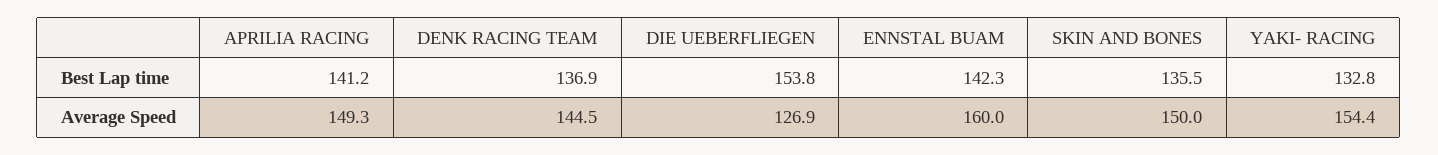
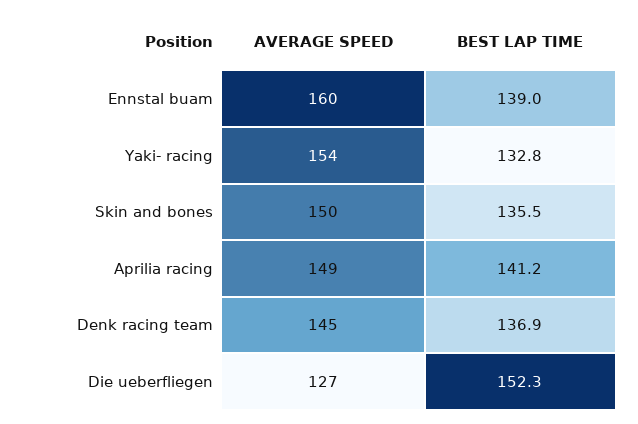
  {
    "APRILIA RACING": {
      "Best Lap time": 141.2,
      "Average Speed": 149.3
    },
    "DENK RACING TEAM": {
      "Best Lap time": 136.9,
      "Average Speed": 144.5
    },
    "DIE UEBERFLIEGEN": {
-     "Best Lap time": 153.8,
+     "Best Lap time": 152.3,
      "Average Speed": 126.9
    },
    "ENNSTAL BUAM": {
-     "Best Lap time": 142.3,
+     "Best Lap time": 139,
      "Average Speed": 160
    },
    "SKIN AND BONES": {
      "Best Lap time": 135.5,
      "Average Speed": 150
    },
    "YAKI- RACING": {
      "Best Lap time": 132.8,
      "Average Speed": 154.4
    }
  }

